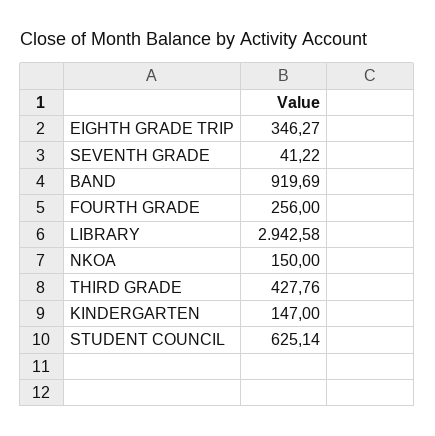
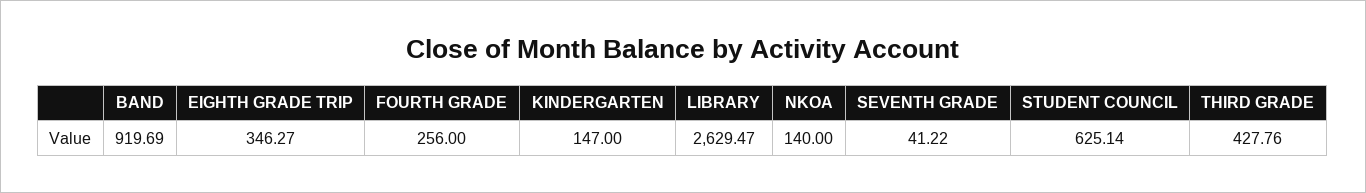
  {
    "EIGHTH GRADE TRIP": 346.27,
    "SEVENTH GRADE": 41.22,
    "BAND": 919.69,
    "FOURTH GRADE": 256,
-   "LIBRARY": 2942.58,
+   "LIBRARY": 2629.47,
-   "NKOA": 150,
+   "NKOA": 140,
    "THIRD GRADE": 427.76,
    "KINDERGARTEN": 147,
    "STUDENT COUNCIL": 625.14
  }

